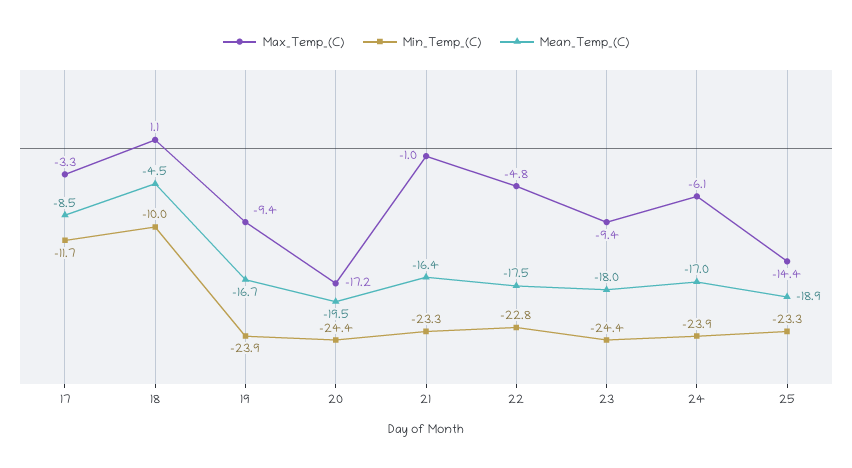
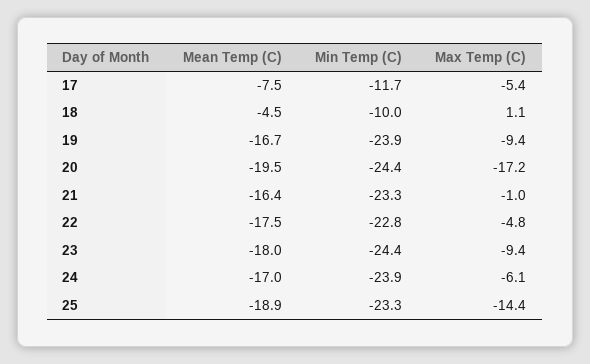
  {
    "Max_Temp_(C)": {
-     "17": -3.3,
+     "17": -5.4,
      "18": 1.1,
      "19": -9.4,
      "20": -17.2,
      "21": -1,
      "22": -4.8,
      "23": -9.4,
      "24": -6.1,
      "25": -14.4
    },
    "Min_Temp_(C)": {
      "17": -11.7,
      "18": -10,
      "19": -23.9,
      "20": -24.4,
      "21": -23.3,
      "22": -22.8,
      "23": -24.4,
      "24": -23.9,
      "25": -23.3
    },
    "Mean_Temp_(C)": {
-     "17": -8.5,
+     "17": -7.5,
      "18": -4.5,
      "19": -16.7,
      "20": -19.5,
      "21": -16.4,
      "22": -17.5,
      "23": -18,
      "24": -17,
      "25": -18.9
    }
  }

